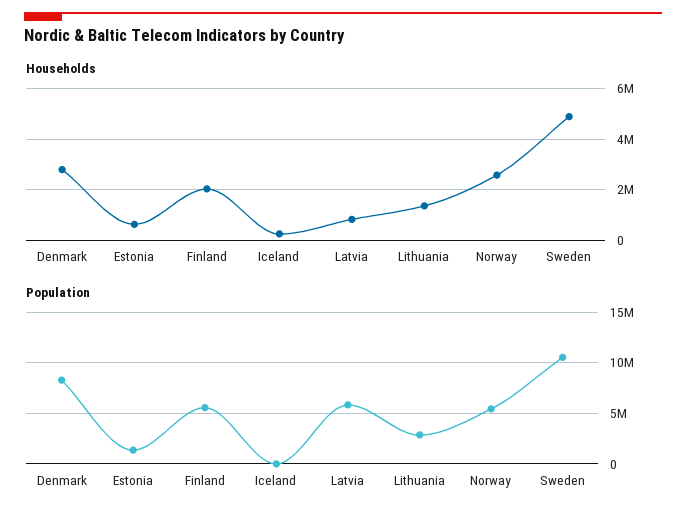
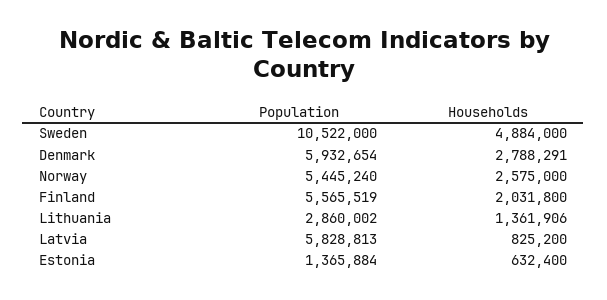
  {
    "Households": {
      "Denmark": 2788291,
      "Estonia": 632400,
      "Finland": 2031800,
-     "Iceland": 250000,
      "Latvia": 825200,
      "Lithuania": 1361906,
      "Norway": 2575000,
      "Sweden": 4884000
    },
    "Population": {
-     "Denmark": 8000000,
+     "Denmark": 5932654,
      "Estonia": 1365884,
      "Finland": 5565519,
-     "Iceland": 0,
      "Latvia": 5828813,
      "Lithuania": 2860002,
      "Norway": 5445240,
      "Sweden": 10522000
    }
  }

